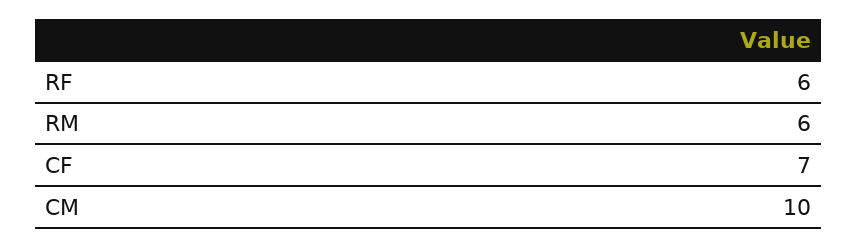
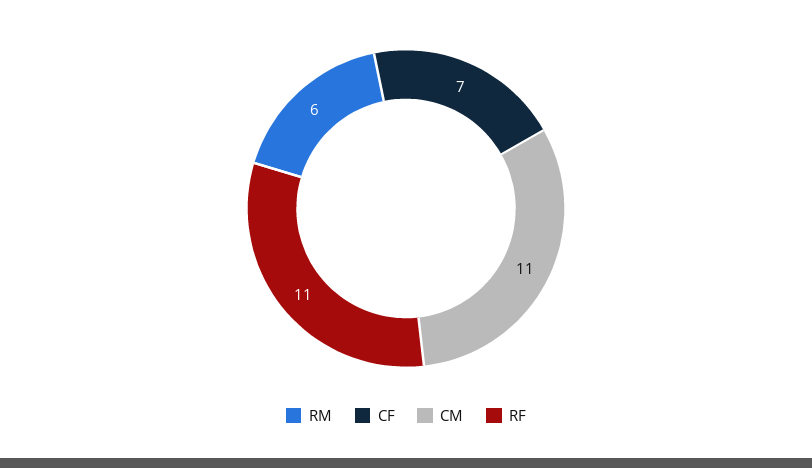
  {
-   "RF": 6,
+   "RF": 11,
    "RM": 6,
    "CF": 7,
-   "CM": 10
+   "CM": 11
  }

